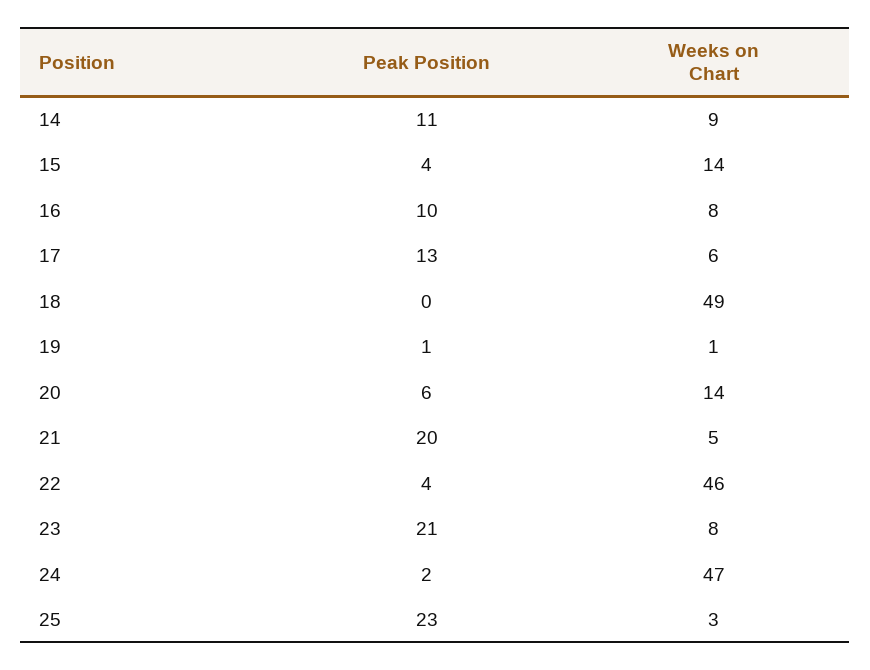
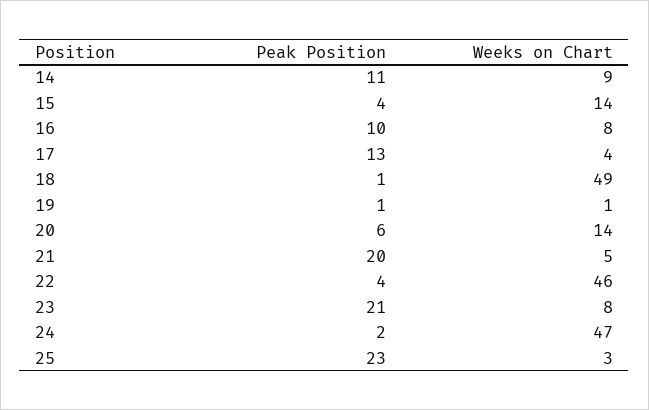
  {
    "Peak Position": {
      "14": 11,
      "15": 4,
      "16": 10,
      "17": 13,
-     "18": 0,
+     "18": 1,
      "19": 1,
      "20": 6,
      "21": 20,
      "22": 4,
      "23": 21,
      "24": 2,
      "25": 23
    },
    "Weeks on Chart": {
      "14": 9,
      "15": 14,
      "16": 8,
-     "17": 6,
+     "17": 4,
      "18": 49,
      "19": 1,
      "20": 14,
      "21": 5,
      "22": 46,
      "23": 8,
      "24": 47,
      "25": 3
    }
  }

